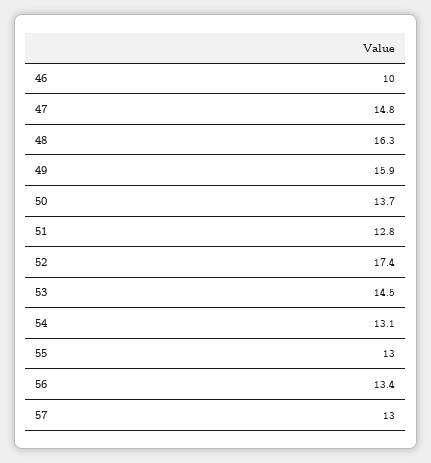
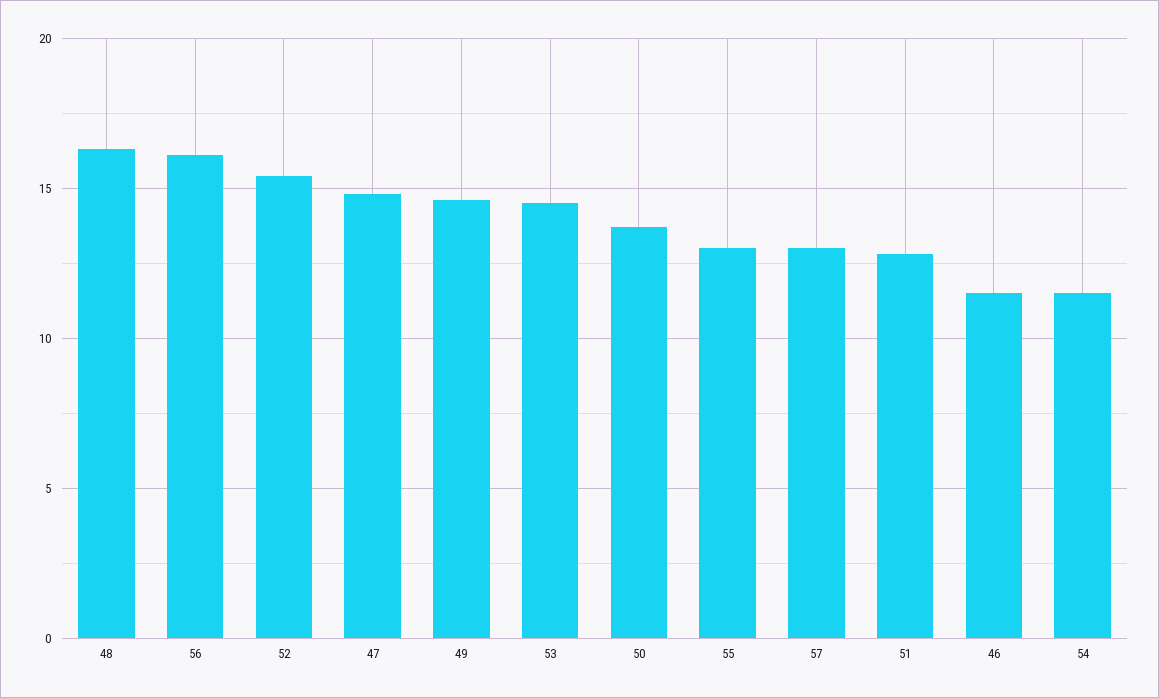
  {
-   "46": 10,
+   "46": 11.5,
    "47": 14.8,
    "48": 16.3,
-   "49": 15.9,
+   "49": 14.5,
    "50": 13.7,
    "51": 12.8,
-   "52": 17.4,
+   "52": 15.5,
    "53": 14.5,
-   "54": 13.1,
+   "54": 11.5,
    "55": 13,
-   "56": 13.4,
+   "56": 16,
    "57": 13
  }

